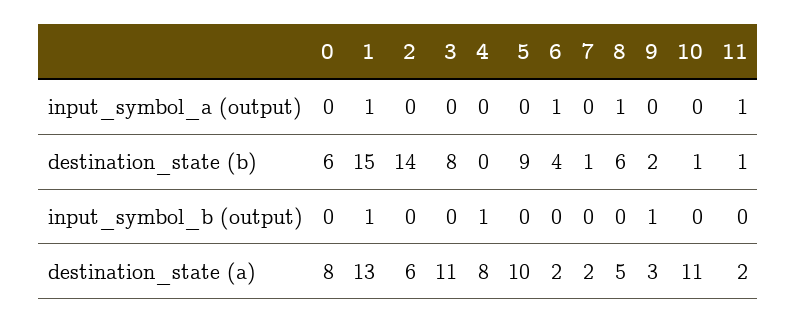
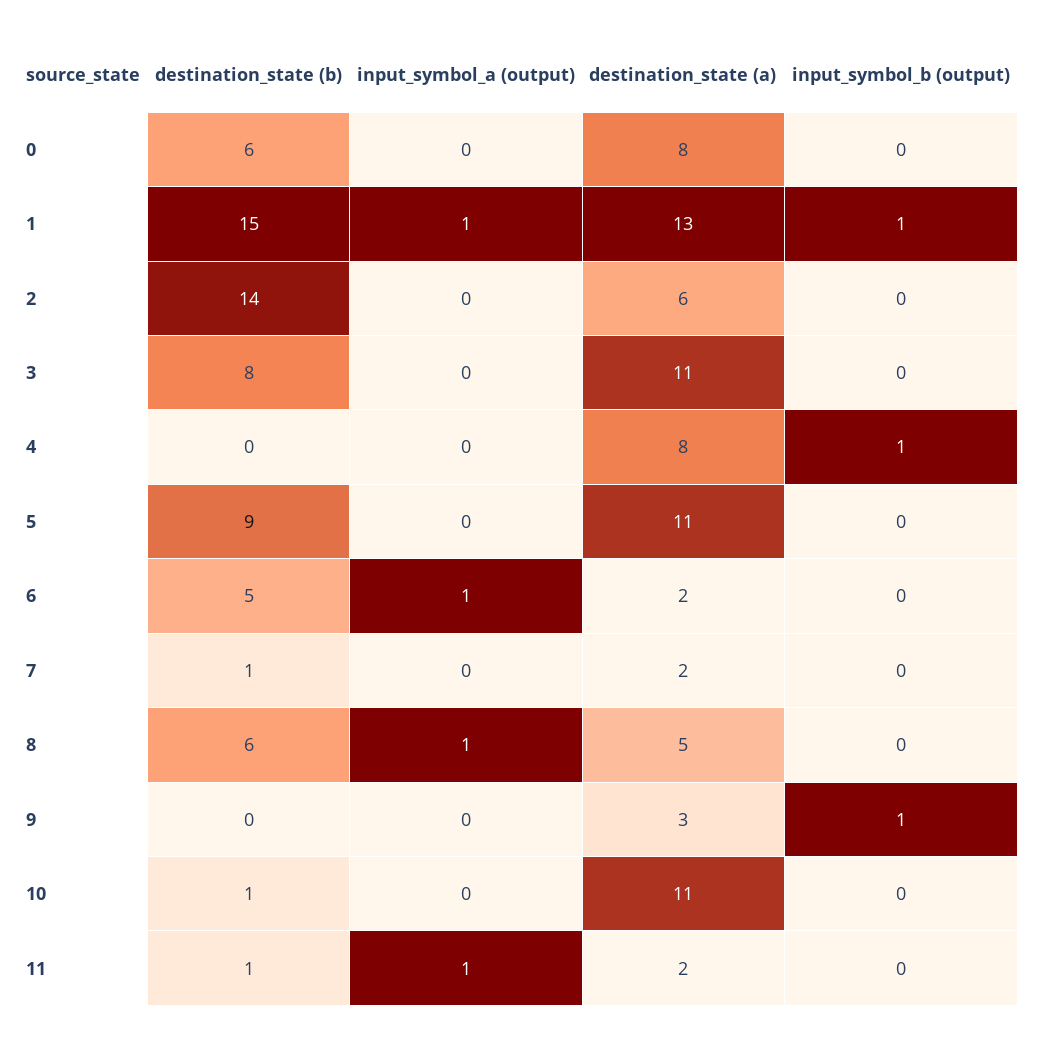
  {
    "0": {
      "input_symbol_a (output)": 0,
      "destination_state (b)": 6,
      "input_symbol_b (output)": 0,
      "destination_state (a)": 8
    },
    "1": {
      "input_symbol_a (output)": 1,
      "destination_state (b)": 15,
      "input_symbol_b (output)": 1,
      "destination_state (a)": 13
    },
    "2": {
      "input_symbol_a (output)": 0,
      "destination_state (b)": 14,
      "input_symbol_b (output)": 0,
      "destination_state (a)": 6
    },
    "3": {
      "input_symbol_a (output)": 0,
      "destination_state (b)": 8,
      "input_symbol_b (output)": 0,
      "destination_state (a)": 11
    },
    "4": {
      "input_symbol_a (output)": 0,
      "destination_state (b)": 0,
      "input_symbol_b (output)": 1,
      "destination_state (a)": 8
    },
    "5": {
      "input_symbol_a (output)": 0,
      "destination_state (b)": 9,
      "input_symbol_b (output)": 0,
-     "destination_state (a)": 10
+     "destination_state (a)": 11
    },
    "6": {
      "input_symbol_a (output)": 1,
-     "destination_state (b)": 4,
+     "destination_state (b)": 5,
      "input_symbol_b (output)": 0,
      "destination_state (a)": 2
    },
    "7": {
      "input_symbol_a (output)": 0,
      "destination_state (b)": 1,
      "input_symbol_b (output)": 0,
      "destination_state (a)": 2
    },
    "8": {
      "input_symbol_a (output)": 1,
      "destination_state (b)": 6,
      "input_symbol_b (output)": 0,
      "destination_state (a)": 5
    },
    "9": {
      "input_symbol_a (output)": 0,
-     "destination_state (b)": 2,
+     "destination_state (b)": 0,
      "input_symbol_b (output)": 1,
      "destination_state (a)": 3
    },
    "10": {
      "input_symbol_a (output)": 0,
      "destination_state (b)": 1,
      "input_symbol_b (output)": 0,
      "destination_state (a)": 11
    },
    "11": {
      "input_symbol_a (output)": 1,
      "destination_state (b)": 1,
      "input_symbol_b (output)": 0,
      "destination_state (a)": 2
    }
  }

